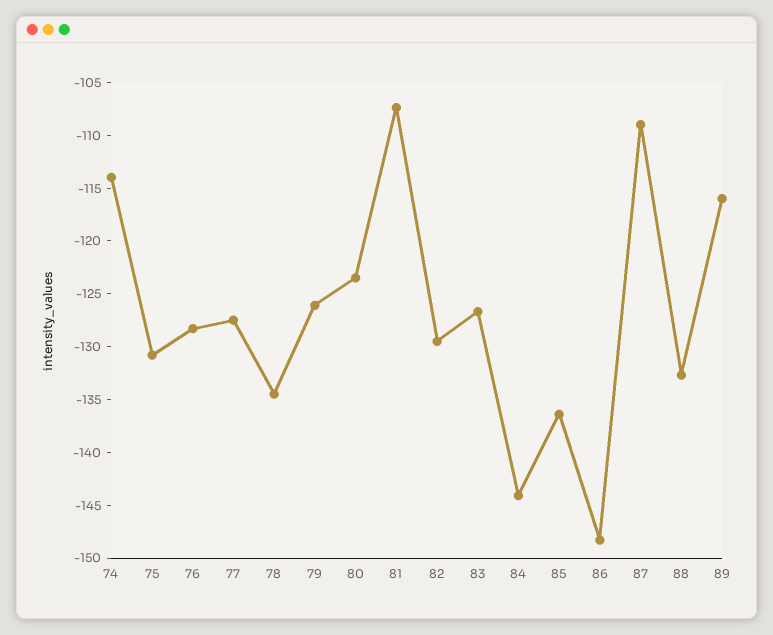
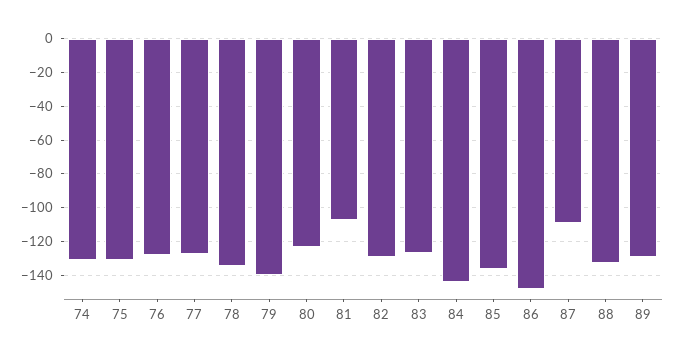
  {
-   "74": -114,
+   "74": -130,
    "75": -131,
    "76": -128,
    "77": -128,
    "78": -135,
-   "79": -126,
+   "79": -140,
    "80": -124,
    "81": -107,
    "82": -130,
    "83": -127,
    "84": -144,
    "85": -136,
    "86": -148,
    "87": -109,
    "88": -133,
-   "89": -116
+   "89": -130
  }

